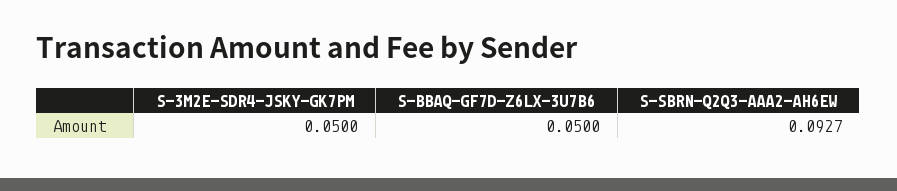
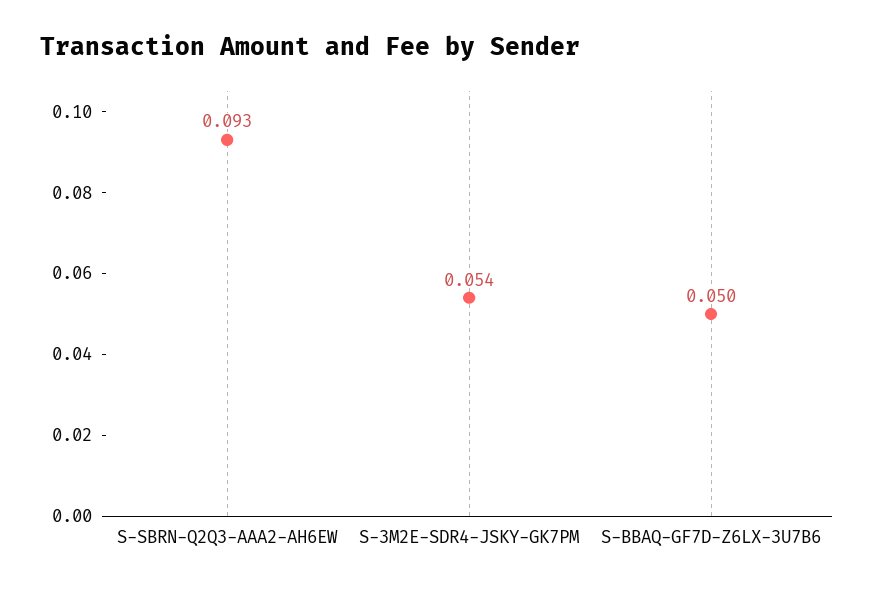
  {
-   "S-3M2E-SDR4-JSKY-GK7PM": 0.05,
+   "S-3M2E-SDR4-JSKY-GK7PM": 0.054,
    "S-BBAQ-GF7D-Z6LX-3U7B6": 0.05,
    "S-SBRN-Q2Q3-AAA2-AH6EW": 0.0927
  }

